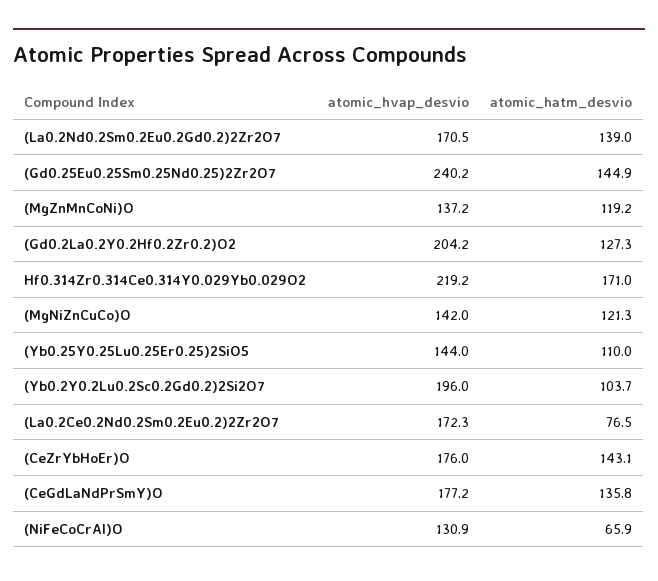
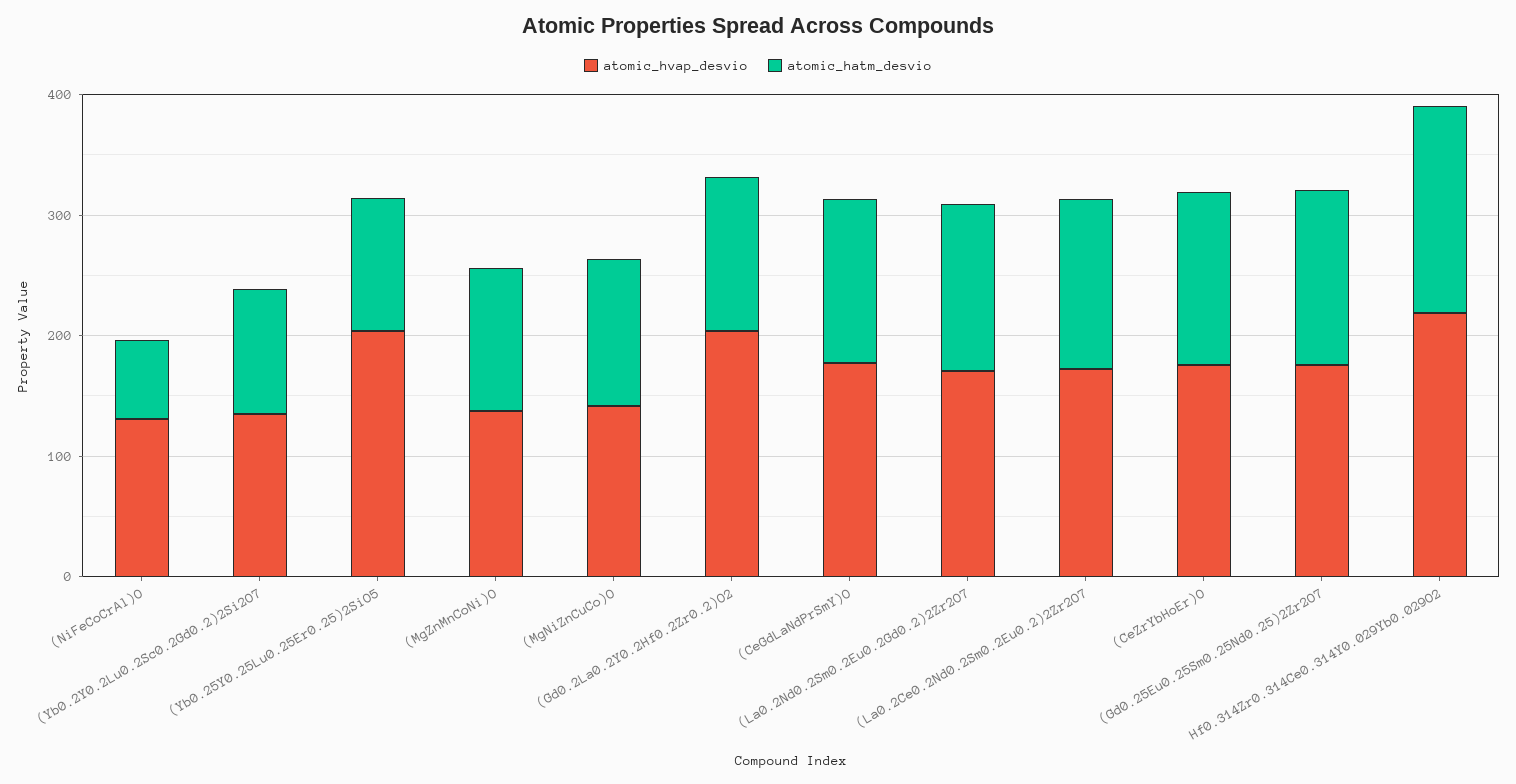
  {
    "atomic_hvap_desvio": {
      "(La0.2Nd0.2Sm0.2Eu0.2Gd0.2)2Zr2O7": 170.5,
-     "(Gd0.25Eu0.25Sm0.25Nd0.25)2Zr2O7": 240.2,
+     "(Gd0.25Eu0.25Sm0.25Nd0.25)2Zr2O7": 180,
      "(MgZnMnCoNi)O": 137.2,
      "(Gd0.2La0.2Y0.2Hf0.2Zr0.2)O2": 204.2,
      "Hf0.314Zr0.314Ce0.314Y0.029Yb0.029O2": 219.2,
      "(MgNiZnCuCo)O": 142,
-     "(Yb0.25Y0.25Lu0.25Er0.25)2SiO5": 144,
+     "(Yb0.25Y0.25Lu0.25Er0.25)2SiO5": 200,
-     "(Yb0.2Y0.2Lu0.2Sc0.2Gd0.2)2Si2O7": 196,
+     "(Yb0.2Y0.2Lu0.2Sc0.2Gd0.2)2Si2O7": 140,
      "(La0.2Ce0.2Nd0.2Sm0.2Eu0.2)2Zr2O7": 172.3,
      "(CeZrYbHoEr)O": 176,
      "(CeGdLaNdPrSmY)O": 177.2,
      "(NiFeCoCrAl)O": 130.9
    },
    "atomic_hatm_desvio": {
      "(La0.2Nd0.2Sm0.2Eu0.2Gd0.2)2Zr2O7": 139,
      "(Gd0.25Eu0.25Sm0.25Nd0.25)2Zr2O7": 144.9,
      "(MgZnMnCoNi)O": 119.2,
      "(Gd0.2La0.2Y0.2Hf0.2Zr0.2)O2": 127.3,
      "Hf0.314Zr0.314Ce0.314Y0.029Yb0.029O2": 171,
      "(MgNiZnCuCo)O": 121.3,
      "(Yb0.25Y0.25Lu0.25Er0.25)2SiO5": 110,
      "(Yb0.2Y0.2Lu0.2Sc0.2Gd0.2)2Si2O7": 103.7,
-     "(La0.2Ce0.2Nd0.2Sm0.2Eu0.2)2Zr2O7": 76.5,
+     "(La0.2Ce0.2Nd0.2Sm0.2Eu0.2)2Zr2O7": 140,
      "(CeZrYbHoEr)O": 143.1,
      "(CeGdLaNdPrSmY)O": 135.8,
      "(NiFeCoCrAl)O": 65.9
    }
  }

